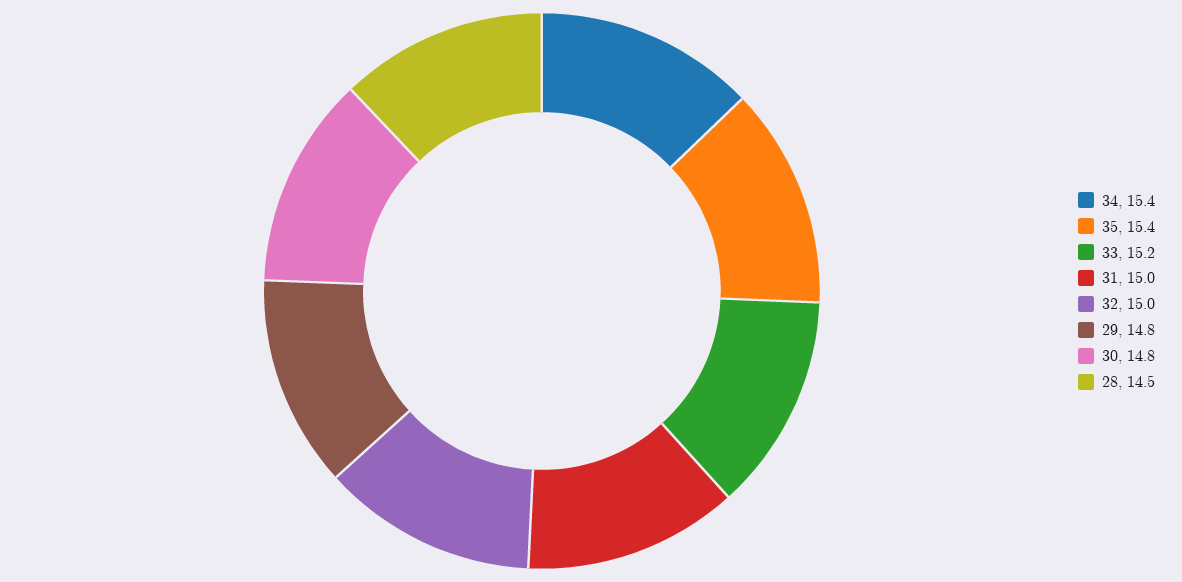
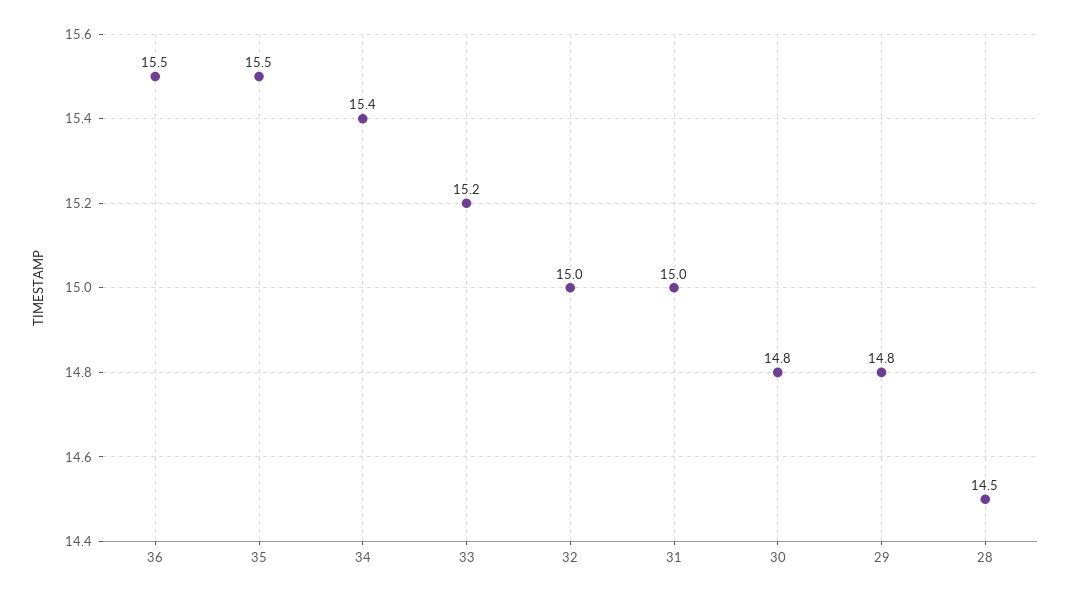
  {
    "34": 15.4,
-   "35": 15.4,
+   "35": 15.5,
    "33": 15.2,
    "31": 15,
    "32": 15,
    "29": 14.8,
    "30": 14.8,
-   "28": 14.5
+   "28": 14.5,
+   "36": 15.5
  }

